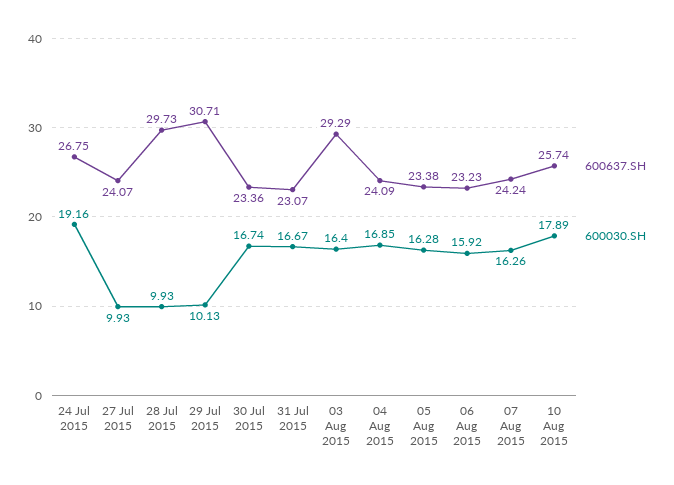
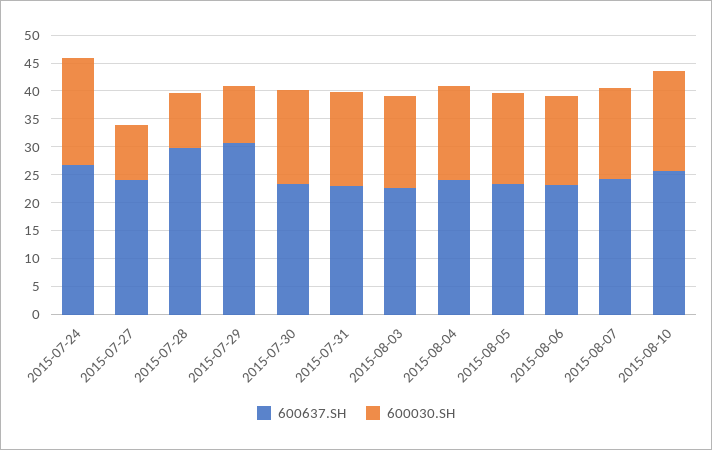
  {
    "600637.SH": {
      "24 Jul 2015": 26.75,
      "27 Jul 2015": 24.07,
      "28 Jul 2015": 29.73,
      "29 Jul 2015": 30.71,
      "30 Jul 2015": 23.36,
      "31 Jul 2015": 23.07,
-     "03 Aug 2015": 29.29,
+     "03 Aug 2015": 22.5,
      "04 Aug 2015": 24.09,
      "05 Aug 2015": 23.38,
      "06 Aug 2015": 23.23,
      "07 Aug 2015": 24.24,
      "10 Aug 2015": 25.74
    },
    "600030.SH": {
      "24 Jul 2015": 19.16,
      "27 Jul 2015": 9.93,
      "28 Jul 2015": 9.93,
      "29 Jul 2015": 10.13,
      "30 Jul 2015": 16.74,
      "31 Jul 2015": 16.67,
      "03 Aug 2015": 16.4,
      "04 Aug 2015": 16.85,
      "05 Aug 2015": 16.28,
      "06 Aug 2015": 15.92,
      "07 Aug 2015": 16.26,
      "10 Aug 2015": 17.89
    }
  }

